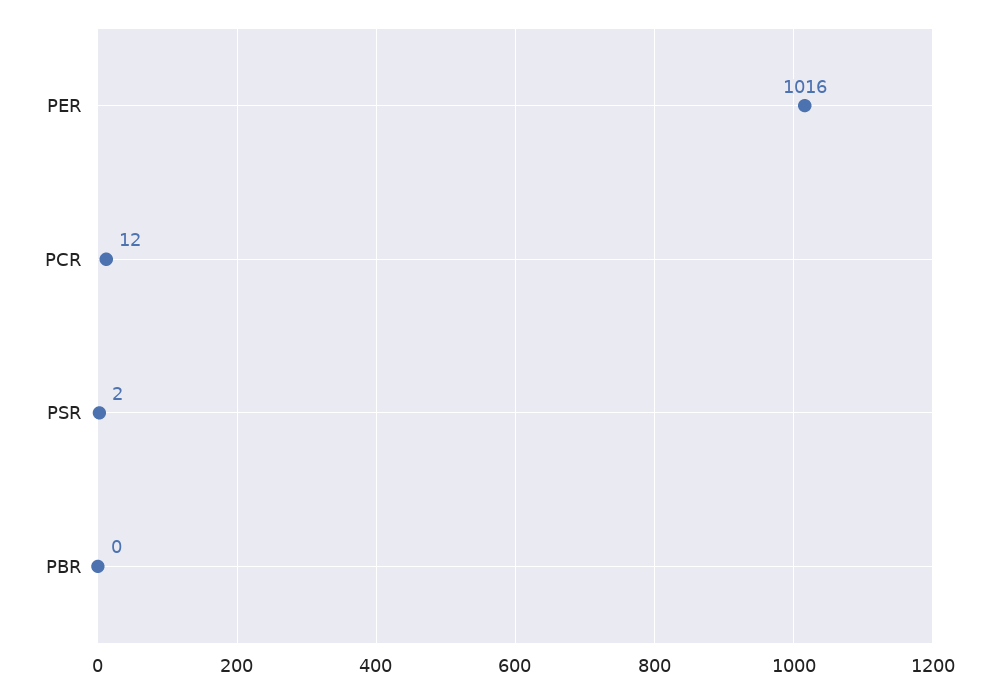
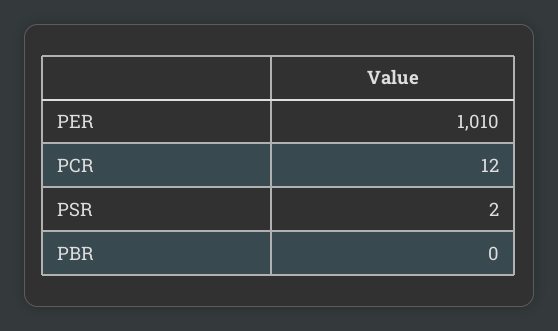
  {
-   "PER": 1016,
+   "PER": 1010,
    "PCR": 12,
    "PSR": 2,
    "PBR": 0
  }

